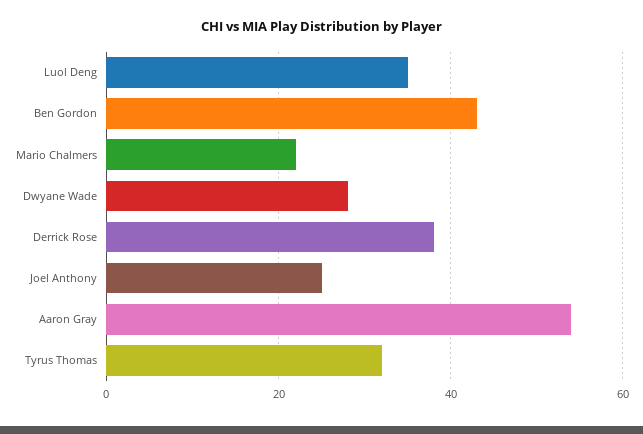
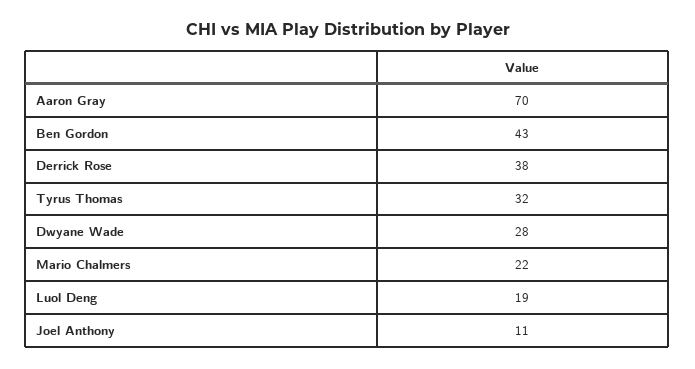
  {
-   "Luol Deng": 35,
+   "Luol Deng": 19,
    "Ben Gordon": 43,
    "Mario Chalmers": 22,
    "Dwyane Wade": 28,
    "Derrick Rose": 38,
-   "Joel Anthony": 25,
+   "Joel Anthony": 11,
-   "Aaron Gray": 55,
+   "Aaron Gray": 70,
    "Tyrus Thomas": 32
  }

